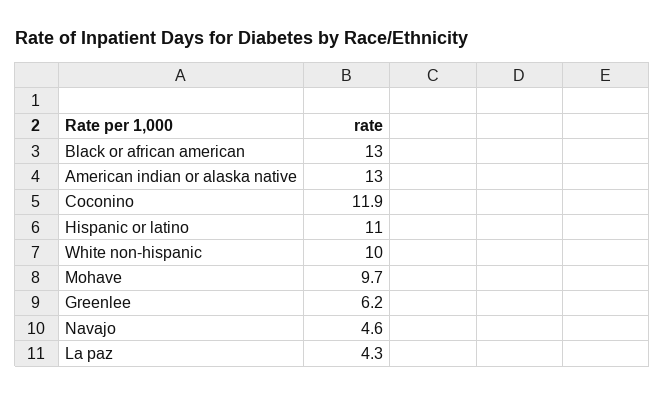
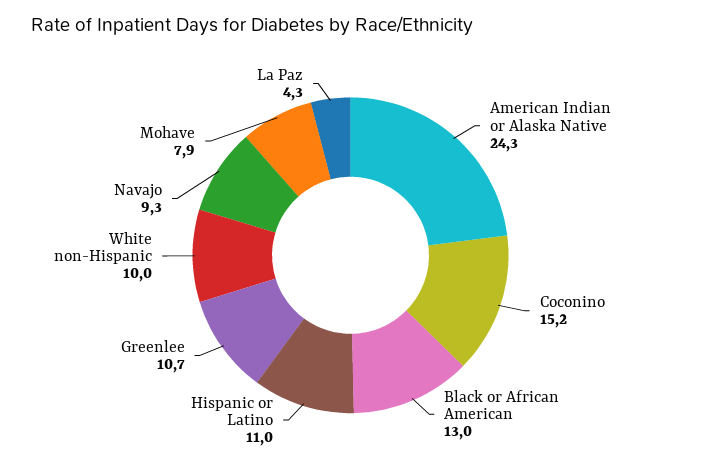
  {
    "Black or african american": 13,
-   "American indian or alaska native": 13,
+   "American indian or alaska native": 24.3,
-   "Coconino": 11.9,
+   "Coconino": 15.2,
    "Hispanic or latino": 11,
    "White non-hispanic": 10,
-   "Mohave": 9.7,
+   "Mohave": 7.9,
-   "Greenlee": 6.2,
+   "Greenlee": 10.7,
-   "Navajo": 4.6,
+   "Navajo": 9.3,
    "La paz": 4.3
  }

